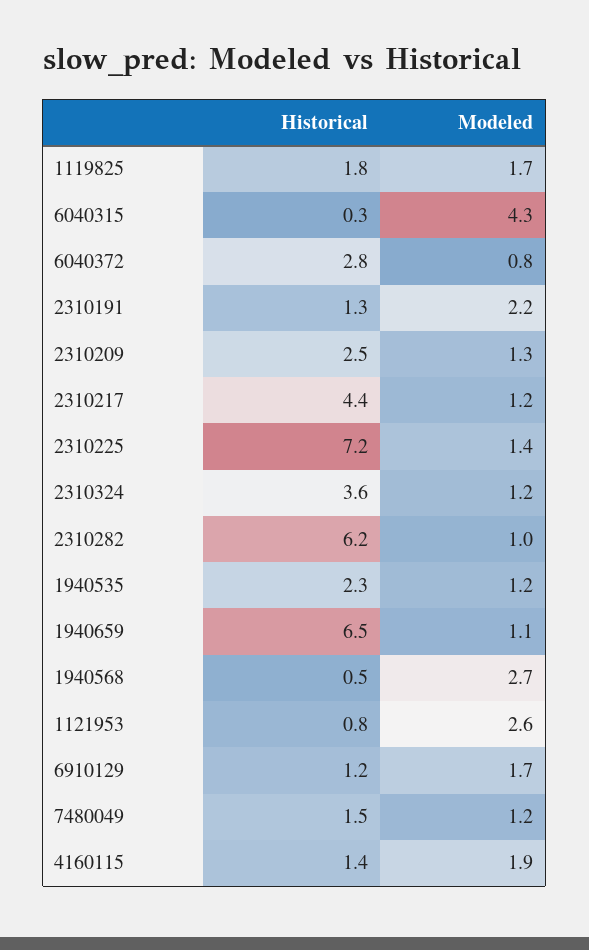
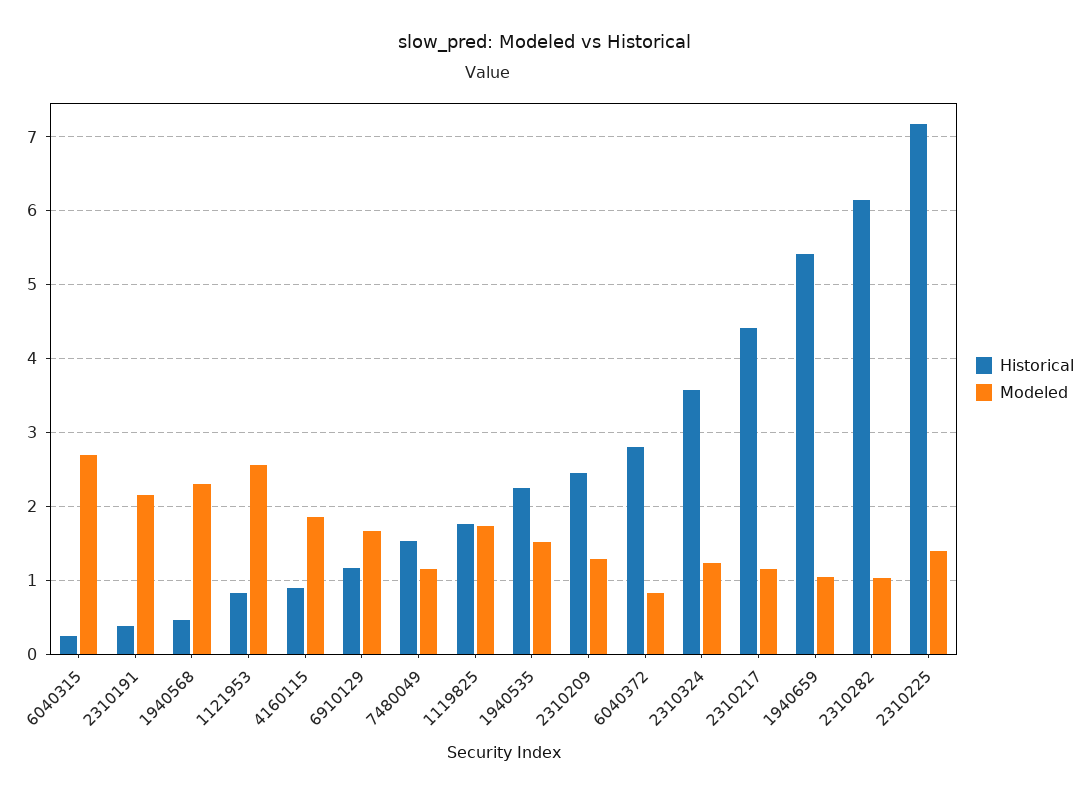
  {
    "Historical": {
      "1119825": 1.8,
      "6040315": 0.3,
      "6040372": 2.8,
-     "2310191": 1.3,
+     "2310191": 0.4,
      "2310209": 2.5,
      "2310217": 4.4,
      "2310225": 7.2,
      "2310324": 3.6,
      "2310282": 6.2,
      "1940535": 2.3,
-     "1940659": 6.5,
+     "1940659": 5.4,
      "1940568": 0.5,
      "1121953": 0.8,
      "6910129": 1.2,
      "7480049": 1.5,
-     "4160115": 1.4
+     "4160115": 0.9
    },
    "Modeled": {
      "1119825": 1.7,
-     "6040315": 4.3,
+     "6040315": 2.7,
      "6040372": 0.8,
      "2310191": 2.2,
      "2310209": 1.3,
      "2310217": 1.2,
      "2310225": 1.4,
      "2310324": 1.2,
      "2310282": 1,
-     "1940535": 1.2,
+     "1940535": 1.5,
      "1940659": 1.1,
-     "1940568": 2.7,
+     "1940568": 2.3,
      "1121953": 2.6,
      "6910129": 1.7,
      "7480049": 1.2,
      "4160115": 1.9
    }
  }

